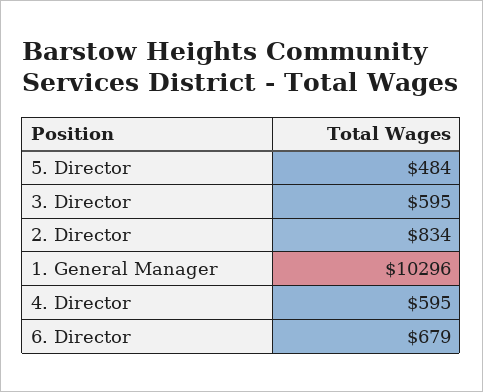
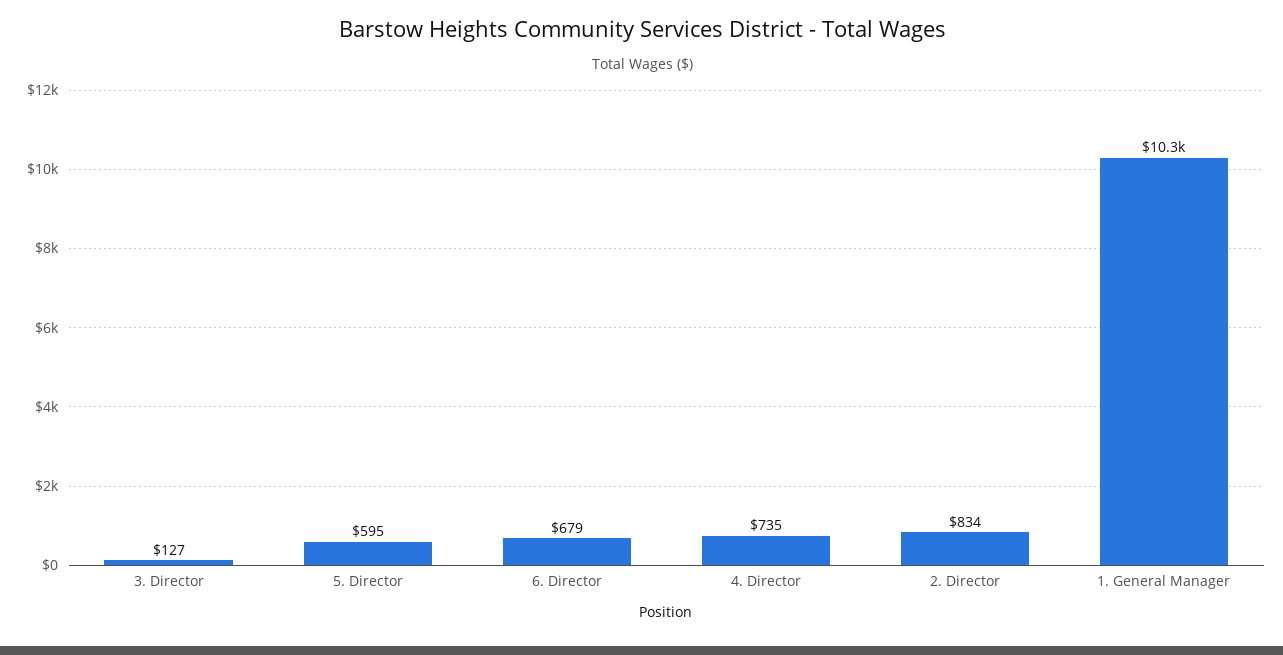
  {
-   "5. Director": 484,
+   "5. Director": 595,
-   "3. Director": 595,
+   "3. Director": 127,
    "2. Director": 834,
    "1. General Manager": 10296,
-   "4. Director": 595,
+   "4. Director": 735,
    "6. Director": 679
  }

